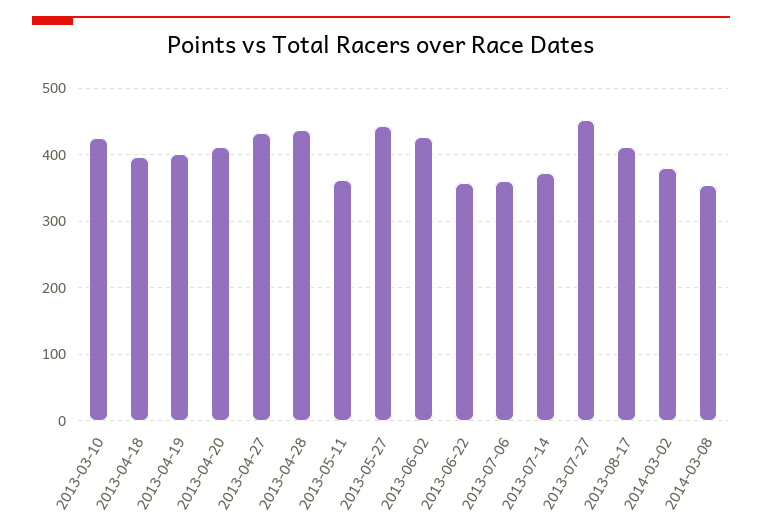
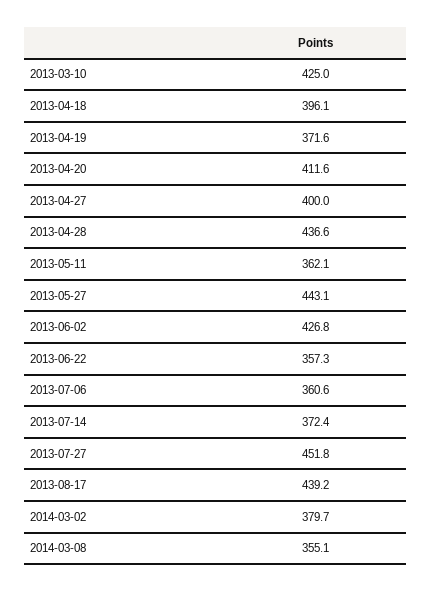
  {
    "2013-03-10": 425,
    "2013-04-18": 396.1,
-   "2013-04-19": 400,
+   "2013-04-19": 371.6,
    "2013-04-20": 411.6,
-   "2013-04-27": 430,
+   "2013-04-27": 400,
    "2013-04-28": 436.6,
    "2013-05-11": 362.1,
    "2013-05-27": 443.1,
    "2013-06-02": 426.8,
    "2013-06-22": 357.3,
    "2013-07-06": 360.6,
    "2013-07-14": 372.4,
    "2013-07-27": 451.8,
-   "2013-08-17": 410,
+   "2013-08-17": 439.2,
    "2014-03-02": 379.7,
    "2014-03-08": 355.1
  }

